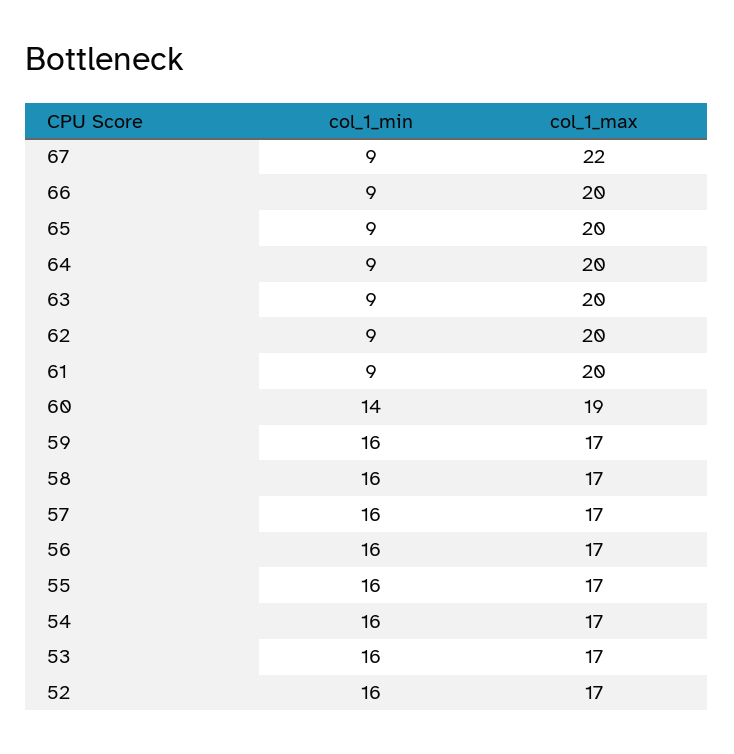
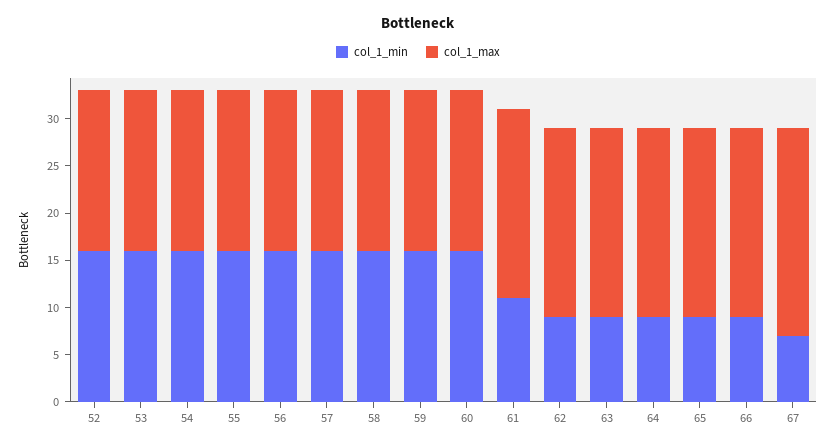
  {
    "col_1_min": {
-     "67": 9,
+     "67": 7,
      "66": 9,
      "65": 9,
      "64": 9,
      "63": 9,
      "62": 9,
-     "61": 9,
+     "61": 11,
-     "60": 14,
+     "60": 16,
      "59": 16,
      "58": 16,
      "57": 16,
      "56": 16,
      "55": 16,
      "54": 16,
      "53": 16,
      "52": 16
    },
    "col_1_max": {
      "67": 22,
      "66": 20,
      "65": 20,
      "64": 20,
      "63": 20,
      "62": 20,
      "61": 20,
-     "60": 19,
+     "60": 17,
      "59": 17,
      "58": 17,
      "57": 17,
      "56": 17,
      "55": 17,
      "54": 17,
      "53": 17,
      "52": 17
    }
  }

